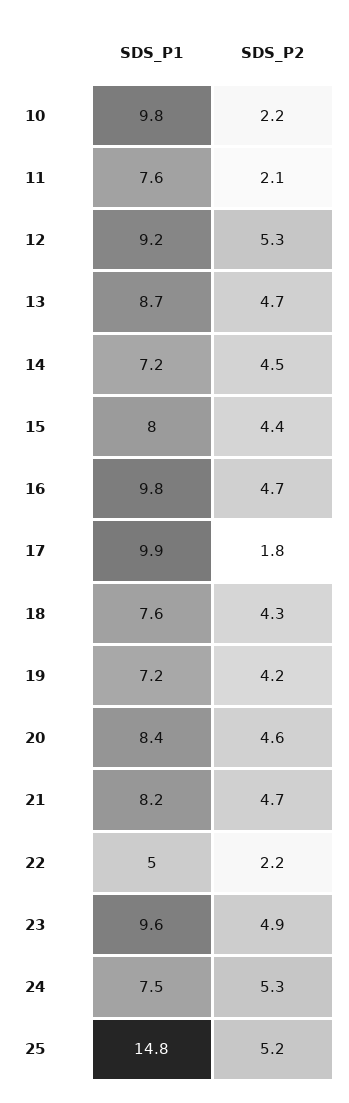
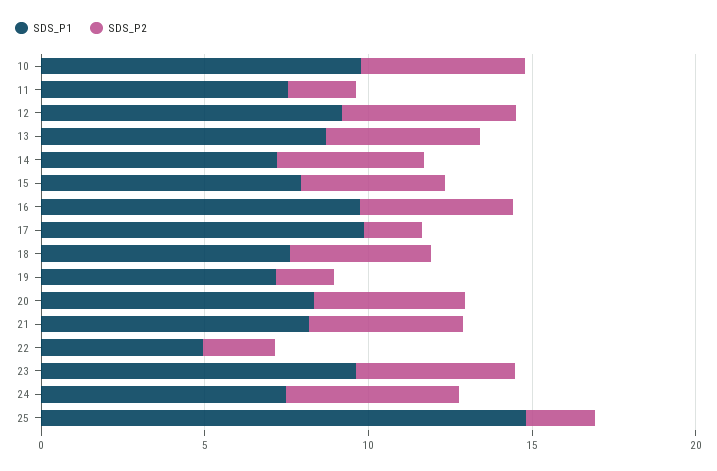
  {
    "SDS_P1": {
      "10": 9.8,
      "11": 7.6,
      "12": 9.2,
      "13": 8.7,
      "14": 7.2,
      "15": 8,
      "16": 9.8,
      "17": 9.9,
      "18": 7.6,
      "19": 7.2,
      "20": 8.4,
      "21": 8.2,
      "22": 5,
      "23": 9.6,
      "24": 7.5,
      "25": 14.8
    },
    "SDS_P2": {
-     "10": 2.2,
+     "10": 5,
      "11": 2.1,
      "12": 5.3,
      "13": 4.7,
      "14": 4.5,
      "15": 4.4,
      "16": 4.7,
      "17": 1.8,
      "18": 4.3,
-     "19": 4.2,
+     "19": 2,
      "20": 4.6,
      "21": 4.7,
      "22": 2.2,
      "23": 4.9,
      "24": 5.3,
-     "25": 5.2
+     "25": 2
    }
  }

